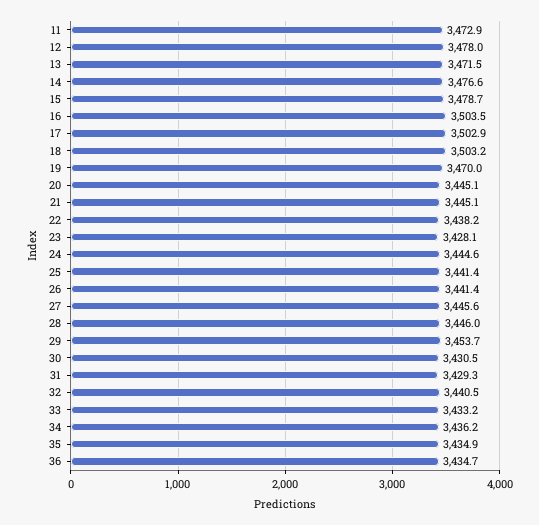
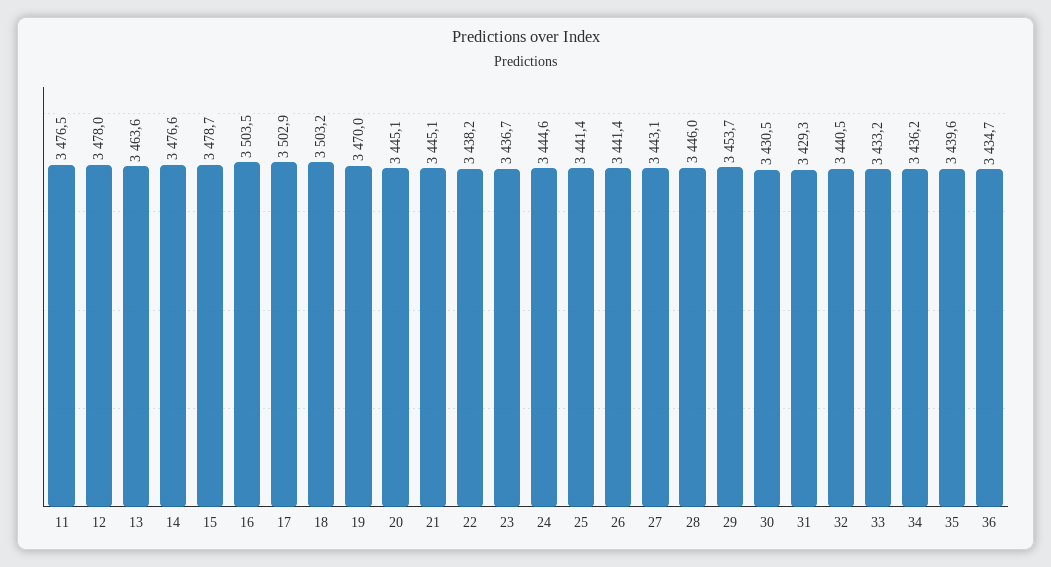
  {
-   "11": 3472.9,
+   "11": 3476.5,
    "12": 3478,
-   "13": 3471.5,
+   "13": 3463.6,
    "14": 3476.6,
    "15": 3478.7,
    "16": 3503.5,
    "17": 3502.9,
    "18": 3503.2,
    "19": 3470,
    "20": 3445.1,
    "21": 3445.1,
    "22": 3438.2,
-   "23": 3428.1,
+   "23": 3436.7,
    "24": 3444.6,
    "25": 3441.4,
    "26": 3441.4,
-   "27": 3445.6,
+   "27": 3443.1,
    "28": 3446,
    "29": 3453.7,
    "30": 3430.5,
    "31": 3429.3,
    "32": 3440.5,
    "33": 3433.2,
    "34": 3436.2,
-   "35": 3434.9,
+   "35": 3439.6,
    "36": 3434.7
  }

